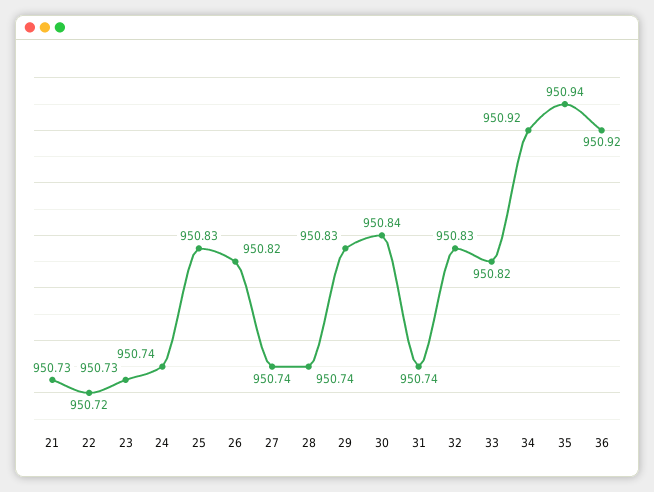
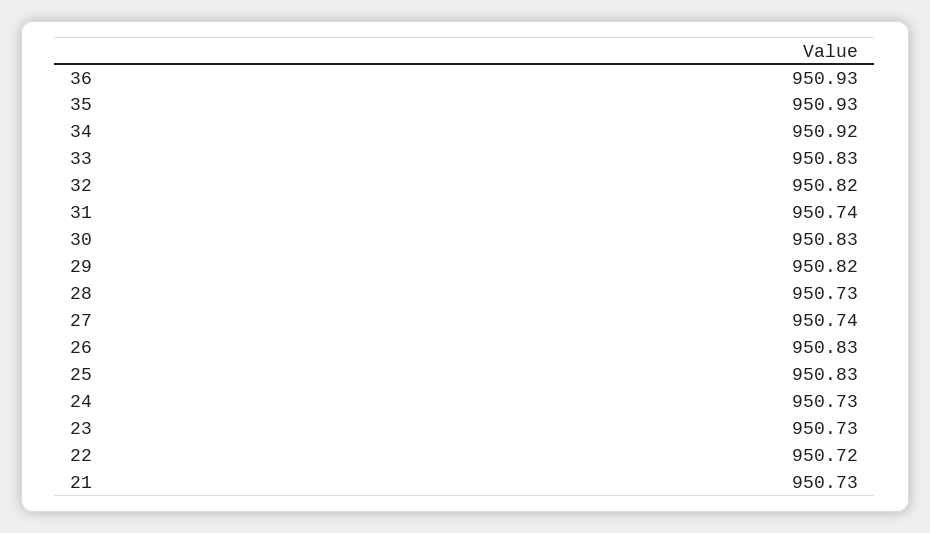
  {
    "21": 950.73,
    "22": 950.72,
    "23": 950.73,
-   "24": 950.74,
+   "24": 950.73,
    "25": 950.83,
-   "26": 950.82,
+   "26": 950.83,
    "27": 950.74,
-   "28": 950.74,
+   "28": 950.73,
-   "29": 950.83,
+   "29": 950.82,
-   "30": 950.84,
+   "30": 950.83,
    "31": 950.74,
-   "32": 950.83,
+   "32": 950.82,
-   "33": 950.82,
+   "33": 950.83,
    "34": 950.92,
-   "35": 950.94,
+   "35": 950.93,
-   "36": 950.92
+   "36": 950.93
  }

